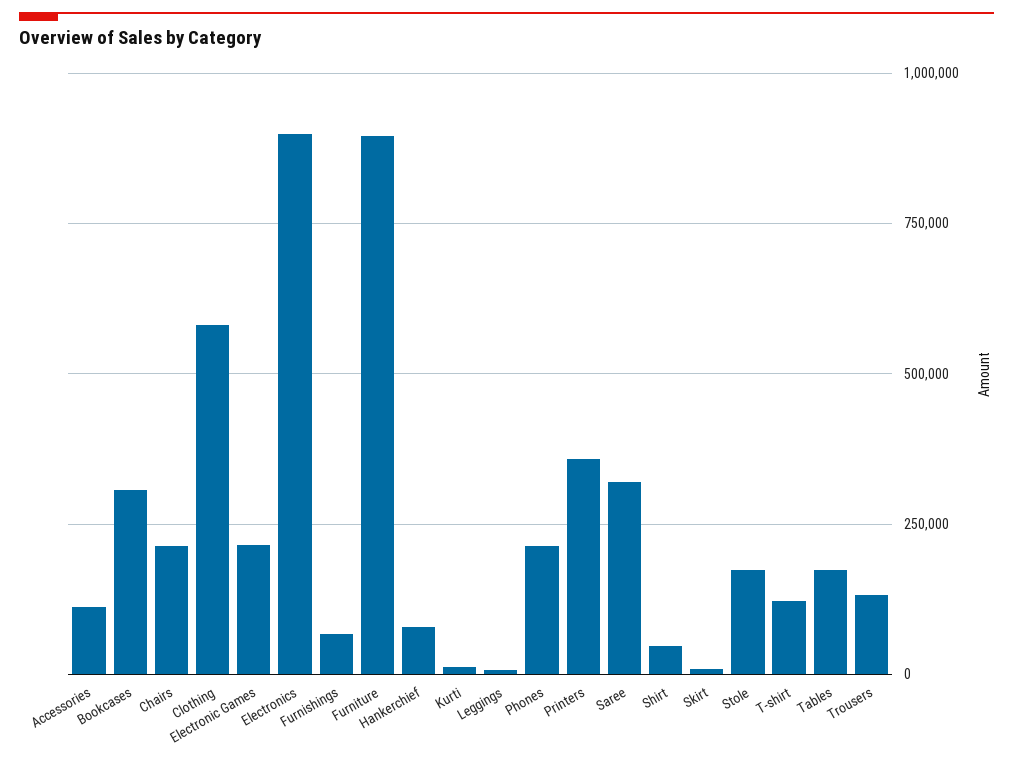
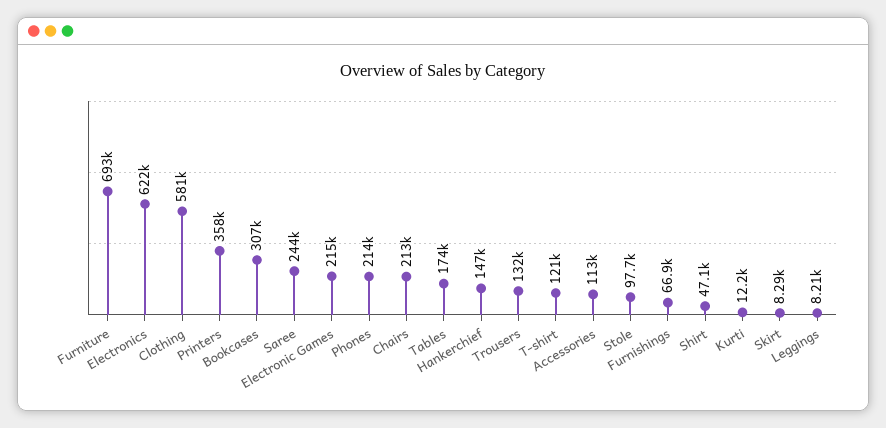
  {
    "Accessories": 113000,
    "Bookcases": 307000,
    "Chairs": 213000,
    "Clothing": 581000,
    "Electronic Games": 215000,
-   "Electronics": 900000,
+   "Electronics": 622000,
    "Furnishings": 66900,
-   "Furniture": 900000,
+   "Furniture": 693000,
-   "Hankerchief": 75000,
+   "Hankerchief": 147000,
    "Kurti": 12200,
    "Leggings": 8210,
    "Phones": 214000,
    "Printers": 358000,
-   "Saree": 325000,
+   "Saree": 244000,
    "Shirt": 47100,
    "Skirt": 8290,
-   "Stole": 175000,
+   "Stole": 97700,
    "T-shirt": 121000,
    "Tables": 174000,
    "Trousers": 132000
  }

